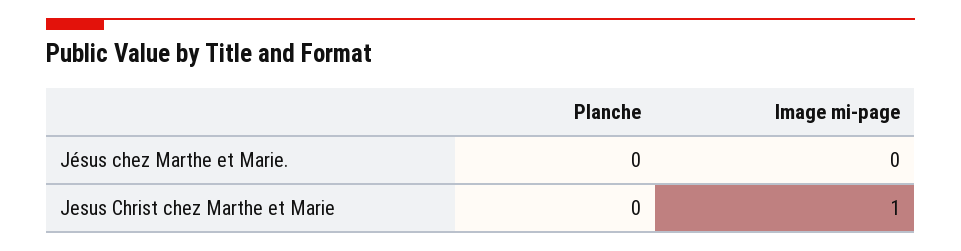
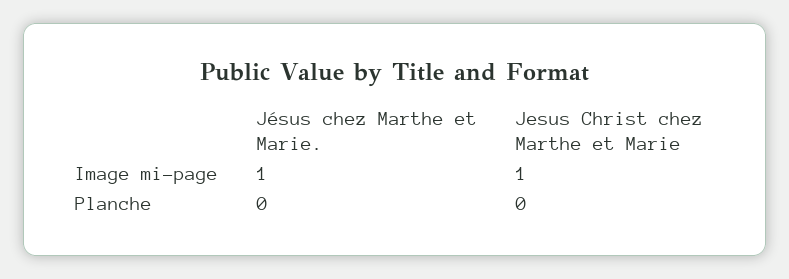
  {
    "Planche": {
      "Jésus chez Marthe et Marie.": 0,
      "Jesus Christ chez Marthe et Marie": 0
    },
    "Image mi-page": {
-     "Jésus chez Marthe et Marie.": 0,
+     "Jésus chez Marthe et Marie.": 1,
      "Jesus Christ chez Marthe et Marie": 1
    }
  }

